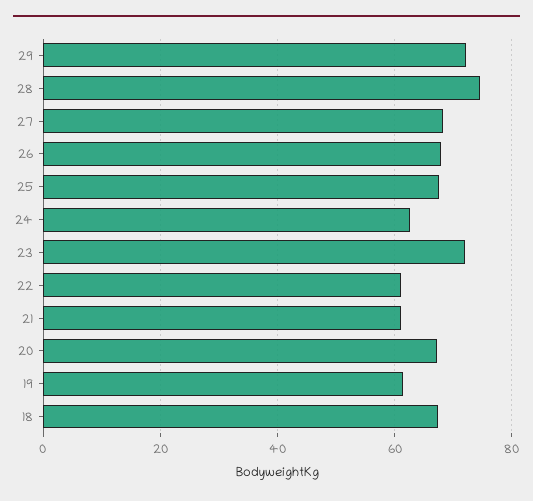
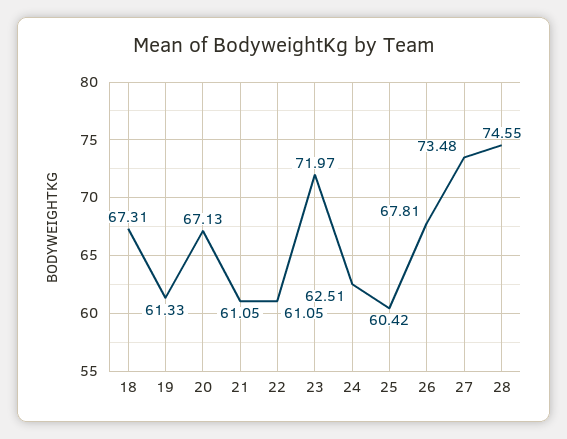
  {
-   "29": 72,
    "28": 74.55,
-   "27": 68,
+   "27": 73.48,
    "26": 67.81,
-   "25": 68,
+   "25": 60.42,
    "24": 62.51,
    "23": 71.97,
    "22": 61.05,
    "21": 61.05,
    "20": 67.13,
    "19": 61.33,
    "18": 67.31
  }

